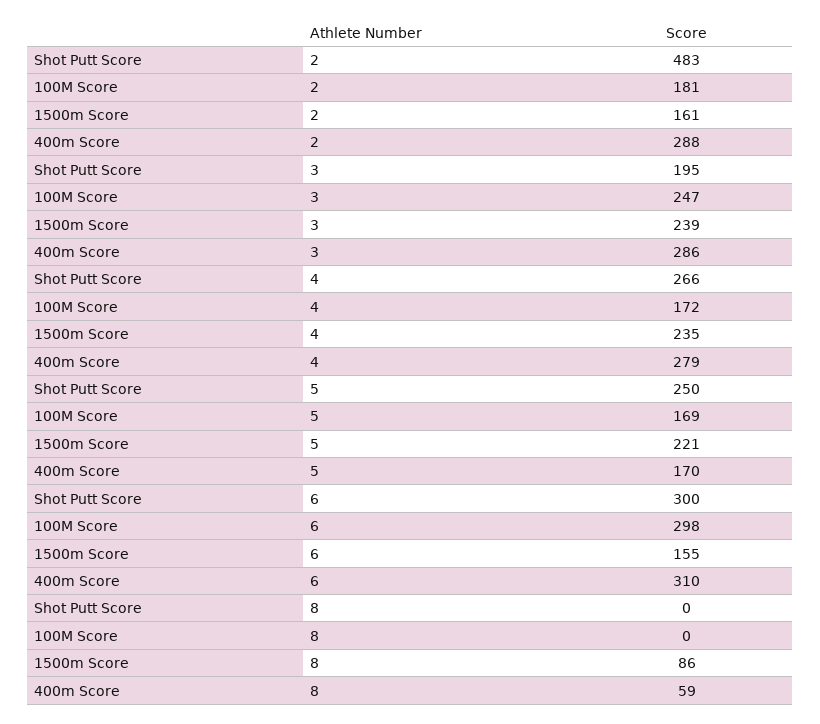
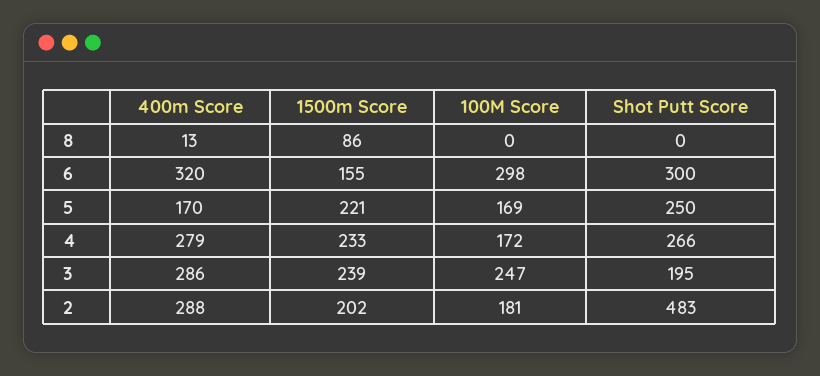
  {
    "Shot Putt Score": {
      "2": 483,
      "3": 195,
      "4": 266,
      "5": 250,
      "6": 300,
      "8": 0
    },
    "100M Score": {
      "2": 181,
      "3": 247,
      "4": 172,
      "5": 169,
      "6": 298,
      "8": 0
    },
    "1500m Score": {
-     "2": 161,
+     "2": 202,
      "3": 239,
-     "4": 235,
+     "4": 233,
      "5": 221,
      "6": 155,
      "8": 86
    },
    "400m Score": {
      "2": 288,
      "3": 286,
      "4": 279,
      "5": 170,
-     "6": 310,
+     "6": 320,
-     "8": 59
+     "8": 13
    }
  }

